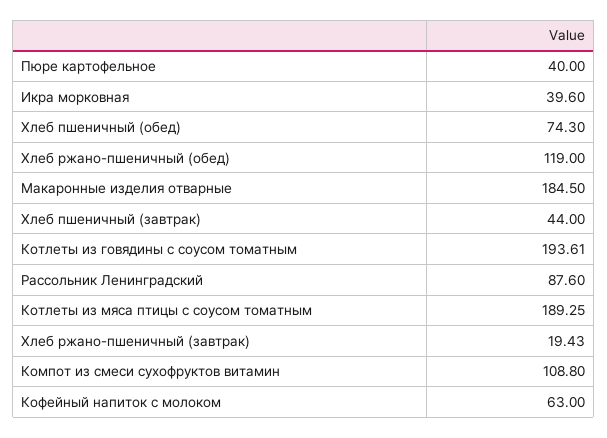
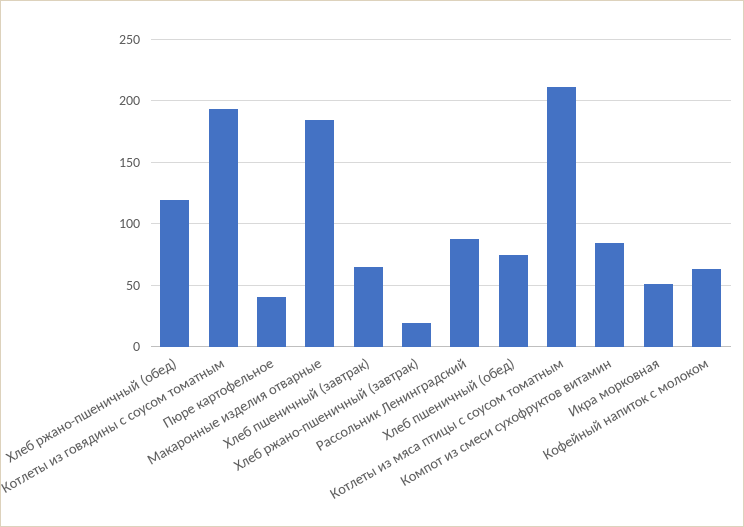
  {
    "Пюре картофельное": 40,
-   "Икра морковная": 39.6,
+   "Икра морковная": 50,
    "Хлеб пшеничный (обед)": 74.3,
    "Хлеб ржано-пшеничный (обед)": 119,
    "Макаронные изделия отварные": 184.5,
-   "Хлеб пшеничный (завтрак)": 44,
+   "Хлеб пшеничный (завтрак)": 65,
    "Котлеты из говядины с соусом томатным": 193.61,
    "Рассольник Ленинградский": 87.6,
-   "Котлеты из мяса птицы с соусом томатным": 189.25,
+   "Котлеты из мяса птицы с соусом томатным": 210,
    "Хлеб ржано-пшеничный (завтрак)": 19.43,
-   "Компот из смеси сухофруктов витамин": 108.8,
+   "Компот из смеси сухофруктов витамин": 85,
    "Кофейный напиток с молоком": 63
  }

